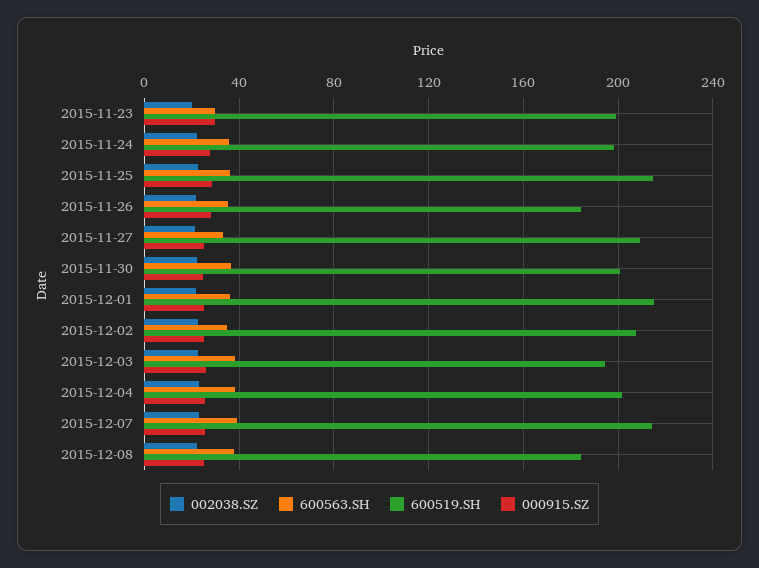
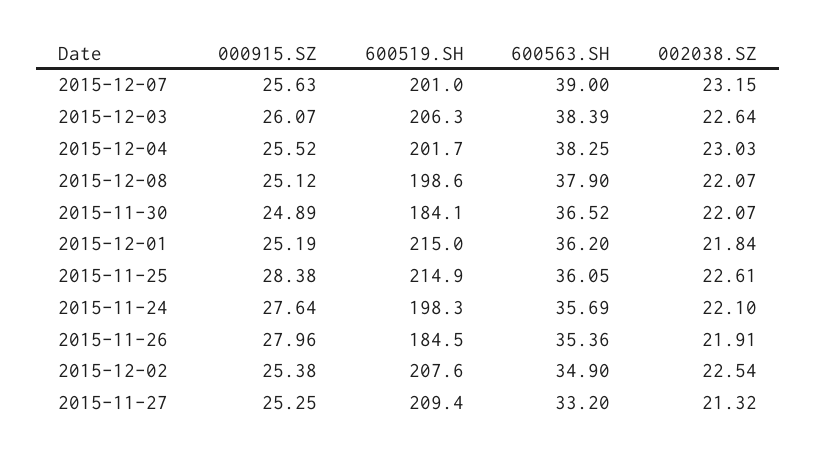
  {
    "002038.SZ": {
-     "2015-11-23": 20,
      "2015-11-24": 22.1,
      "2015-11-25": 22.61,
      "2015-11-26": 21.91,
      "2015-11-27": 21.32,
      "2015-11-30": 22.07,
      "2015-12-01": 21.84,
      "2015-12-02": 22.54,
      "2015-12-03": 22.64,
      "2015-12-04": 23.03,
      "2015-12-07": 23.15,
      "2015-12-08": 22.07
    },
    "600563.SH": {
-     "2015-11-23": 30,
      "2015-11-24": 35.69,
      "2015-11-25": 36.05,
      "2015-11-26": 35.36,
      "2015-11-27": 33.2,
      "2015-11-30": 36.52,
      "2015-12-01": 36.2,
      "2015-12-02": 34.9,
      "2015-12-03": 38.39,
      "2015-12-04": 38.25,
      "2015-12-07": 39,
      "2015-12-08": 37.9
    },
    "600519.SH": {
-     "2015-11-23": 200,
      "2015-11-24": 198.3,
      "2015-11-25": 214.9,
      "2015-11-26": 184.5,
      "2015-11-27": 209.4,
-     "2015-11-30": 200,
+     "2015-11-30": 184.1,
      "2015-12-01": 215,
      "2015-12-02": 207.6,
-     "2015-12-03": 195,
+     "2015-12-03": 206.3,
      "2015-12-04": 201.7,
-     "2015-12-07": 215,
+     "2015-12-07": 201,
-     "2015-12-08": 185
+     "2015-12-08": 198.6
    },
    "000915.SZ": {
-     "2015-11-23": 30,
      "2015-11-24": 27.64,
      "2015-11-25": 28.38,
      "2015-11-26": 27.96,
      "2015-11-27": 25.25,
      "2015-11-30": 24.89,
      "2015-12-01": 25.19,
      "2015-12-02": 25.38,
      "2015-12-03": 26.07,
      "2015-12-04": 25.52,
      "2015-12-07": 25.63,
      "2015-12-08": 25.12
    }
  }

